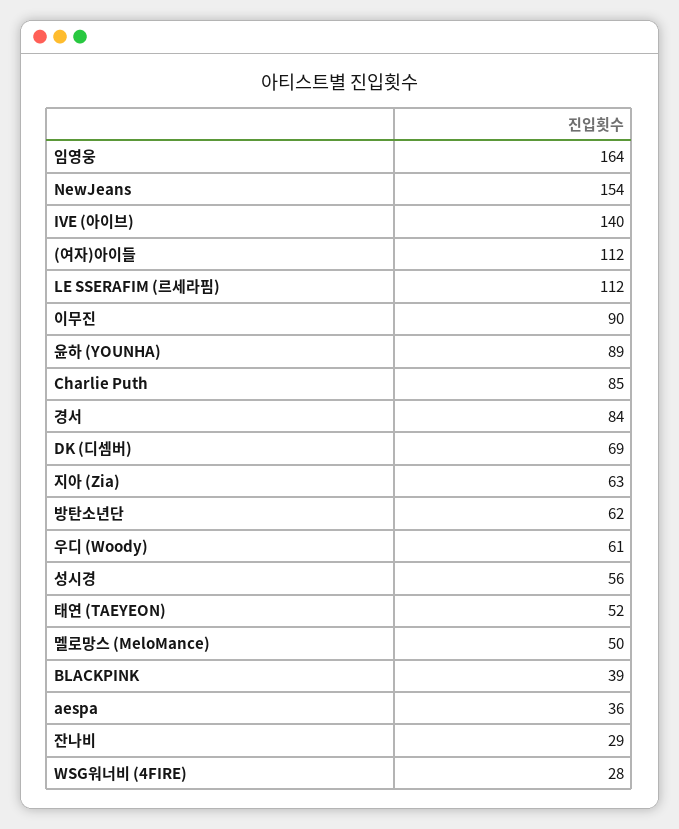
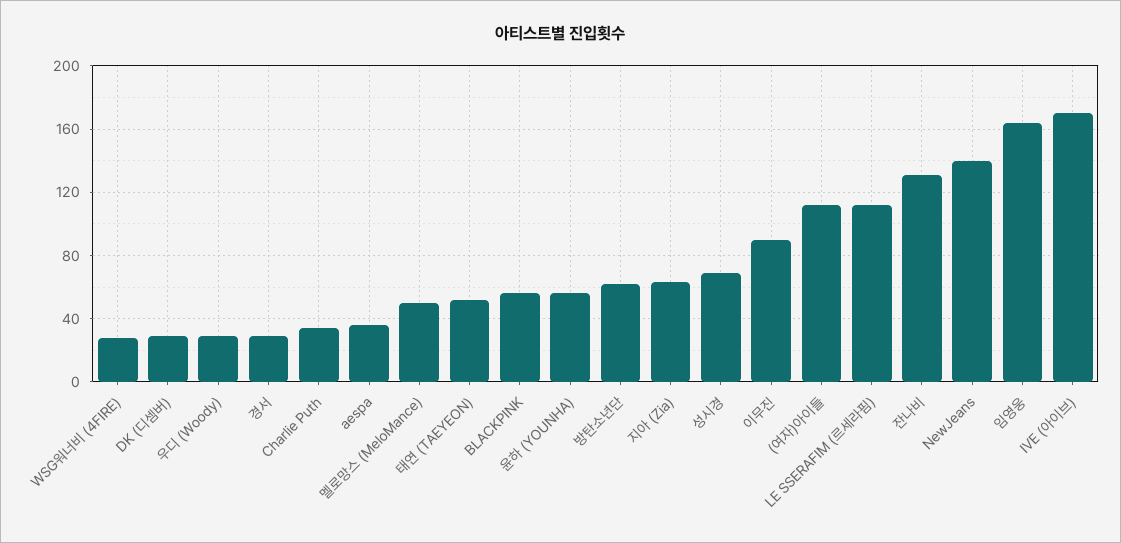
  {
    "임영웅": 164,
-   "NewJeans": 154,
+   "NewJeans": 140,
-   "IVE (아이브)": 140,
+   "IVE (아이브)": 170,
    "(여자)아이들": 112,
    "LE SSERAFIM (르세라핌)": 112,
    "이무진": 90,
-   "윤하 (YOUNHA)": 89,
+   "윤하 (YOUNHA)": 55,
-   "Charlie Puth": 85,
+   "Charlie Puth": 35,
-   "경서": 84,
+   "경서": 30,
-   "DK (디셈버)": 69,
+   "DK (디셈버)": 30,
    "지아 (Zia)": 63,
    "방탄소년단": 62,
-   "우디 (Woody)": 61,
+   "우디 (Woody)": 30,
-   "성시경": 56,
+   "성시경": 70,
    "태연 (TAEYEON)": 52,
    "멜로망스 (MeloMance)": 50,
-   "BLACKPINK": 39,
+   "BLACKPINK": 55,
    "aespa": 36,
-   "잔나비": 29,
+   "잔나비": 130,
    "WSG워너비 (4FIRE)": 28
  }

